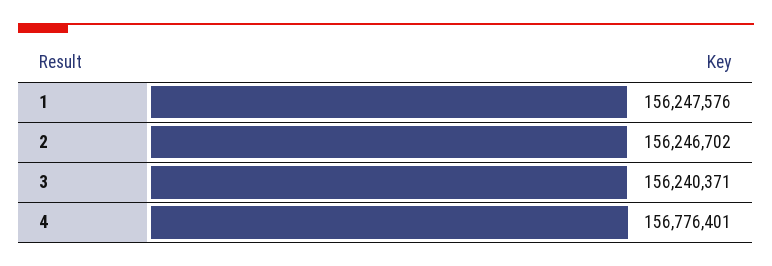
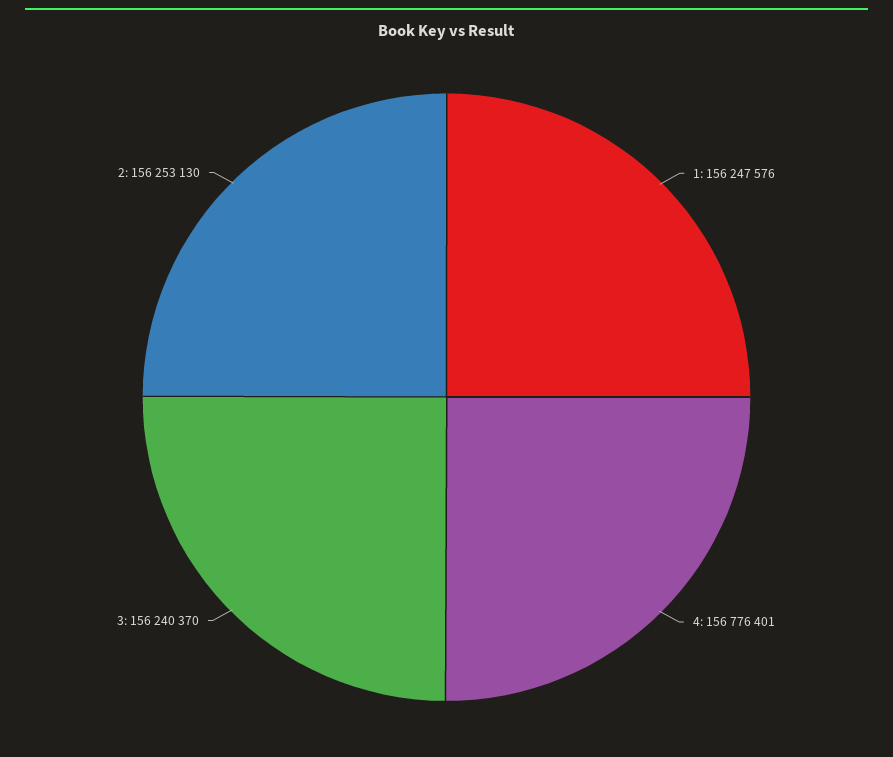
  {
    "1": 156247576,
-   "2": 156246702,
+   "2": 156253130,
-   "3": 156240371,
+   "3": 156240370,
    "4": 156776401
  }

